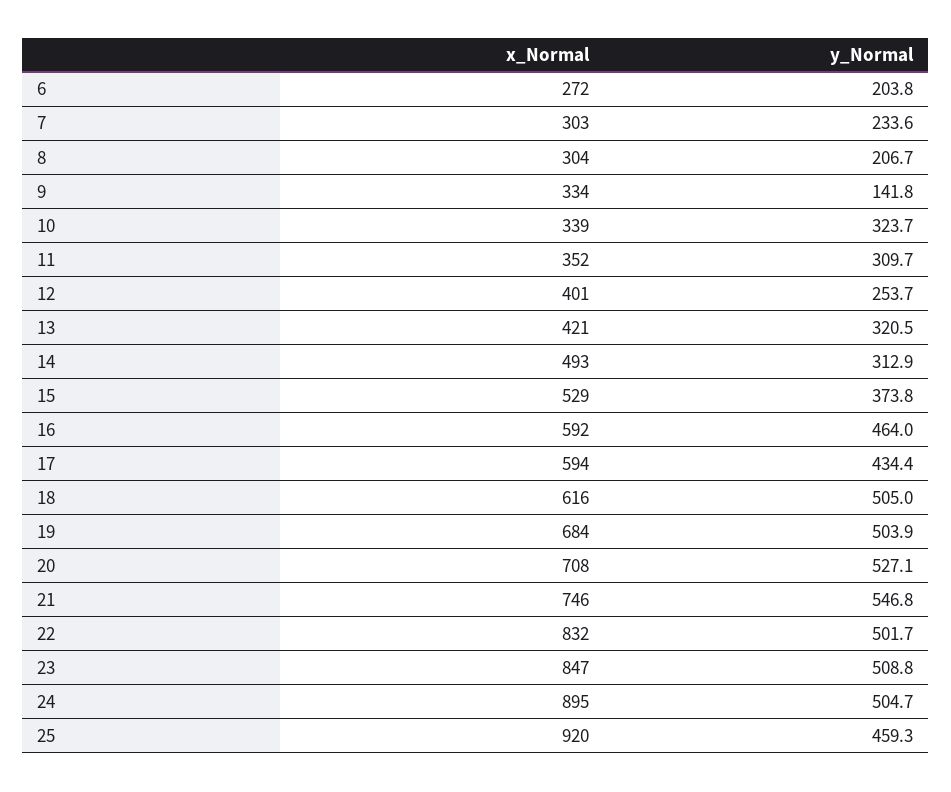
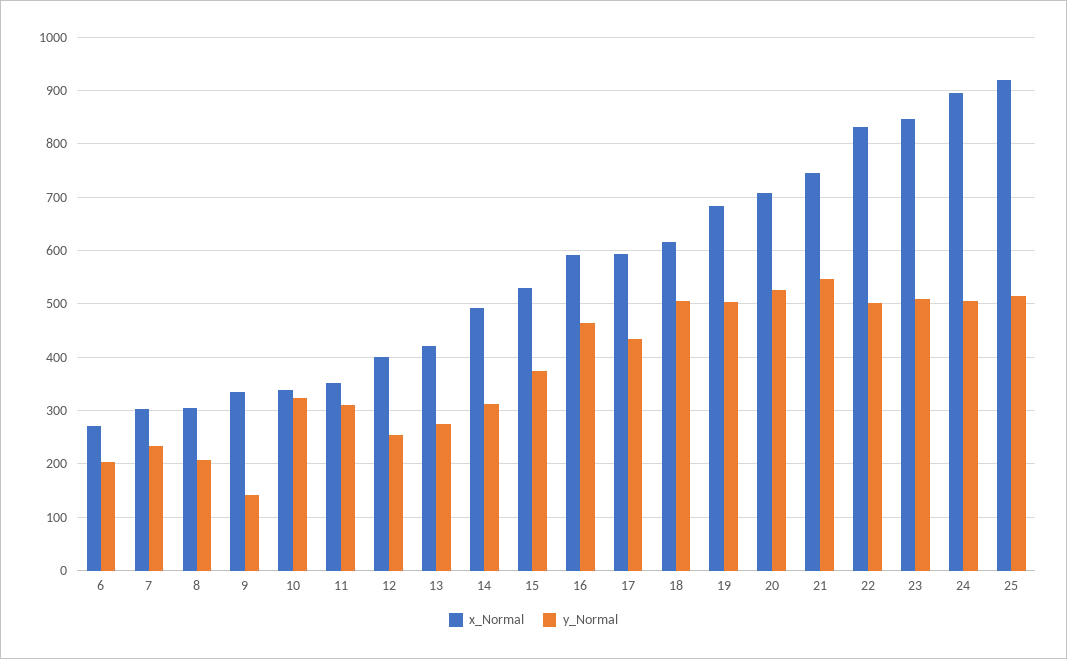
  {
    "x_Normal": {
      "6": 272,
      "7": 303,
      "8": 304,
      "9": 334,
      "10": 339,
      "11": 352,
      "12": 401,
      "13": 421,
      "14": 493,
      "15": 529,
      "16": 592,
      "17": 594,
      "18": 616,
      "19": 684,
      "20": 708,
      "21": 746,
      "22": 832,
      "23": 847,
      "24": 895,
      "25": 920
    },
    "y_Normal": {
      "6": 203.8,
      "7": 233.6,
      "8": 206.7,
      "9": 141.8,
      "10": 323.7,
      "11": 309.7,
      "12": 253.7,
-     "13": 320.5,
+     "13": 280,
      "14": 312.9,
      "15": 373.8,
      "16": 464,
      "17": 434.4,
      "18": 505,
      "19": 503.9,
      "20": 527.1,
      "21": 546.8,
      "22": 501.7,
      "23": 508.8,
      "24": 504.7,
-     "25": 459.3
+     "25": 520
    }
  }

